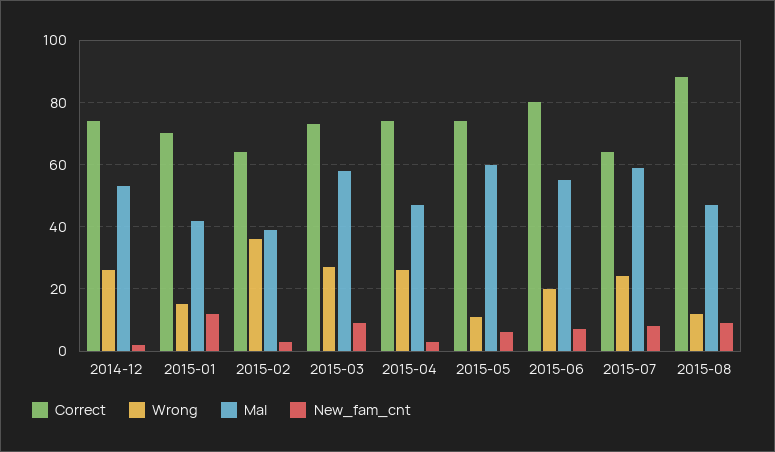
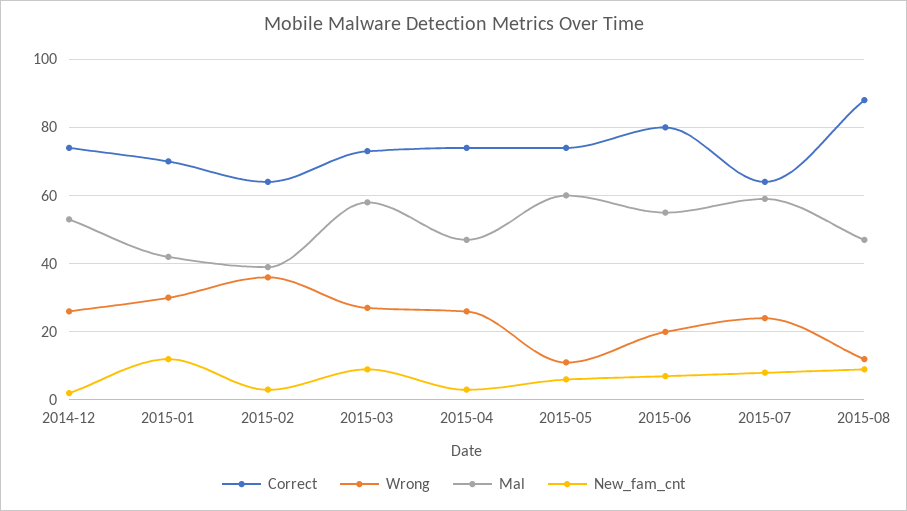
  {
    "Correct": {
      "2014-12": 75,
      "2015-01": 70,
      "2015-02": 65,
      "2015-03": 75,
      "2015-04": 75,
      "2015-05": 75,
      "2015-06": 80,
      "2015-07": 65,
      "2015-08": 90
    },
    "Wrong": {
      "2014-12": 25,
-     "2015-01": 15,
+     "2015-01": 30,
      "2015-02": 35,
      "2015-03": 25,
      "2015-04": 25,
      "2015-05": 10,
      "2015-06": 20,
      "2015-07": 25,
      "2015-08": 10
    },
    "Mal": {
      "2014-12": 55,
      "2015-01": 40,
      "2015-02": 40,
      "2015-03": 60,
      "2015-04": 45,
      "2015-05": 60,
      "2015-06": 55,
      "2015-07": 60,
      "2015-08": 45
    },
    "New_fam_cnt": {
      "2014-12": 0,
      "2015-01": 10,
      "2015-02": 5,
      "2015-03": 10,
      "2015-04": 5,
      "2015-05": 5,
      "2015-06": 5,
      "2015-07": 10,
      "2015-08": 10
    }
  }

